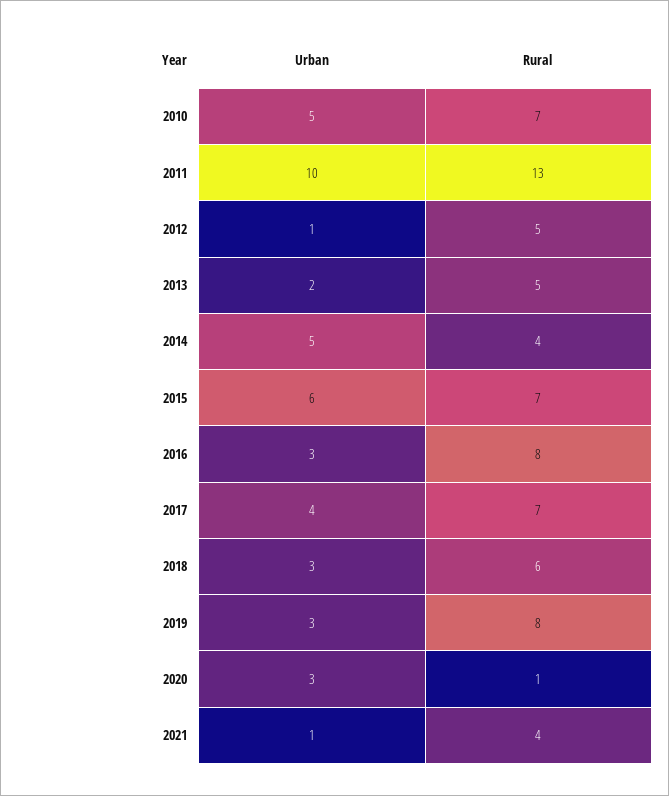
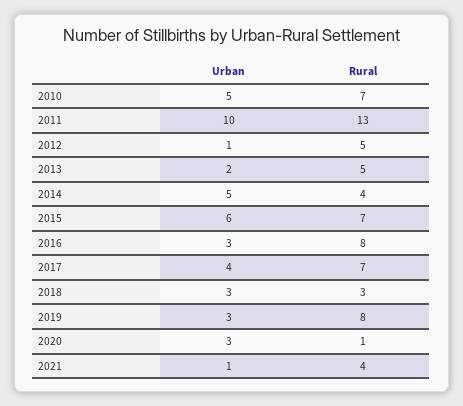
  {
    "Urban": {
      "2010": 5,
      "2011": 10,
      "2012": 1,
      "2013": 2,
      "2014": 5,
      "2015": 6,
      "2016": 3,
      "2017": 4,
      "2018": 3,
      "2019": 3,
      "2020": 3,
      "2021": 1
    },
    "Rural": {
      "2010": 7,
      "2011": 13,
      "2012": 5,
      "2013": 5,
      "2014": 4,
      "2015": 7,
      "2016": 8,
      "2017": 7,
-     "2018": 6,
+     "2018": 3,
      "2019": 8,
      "2020": 1,
      "2021": 4
    }
  }

